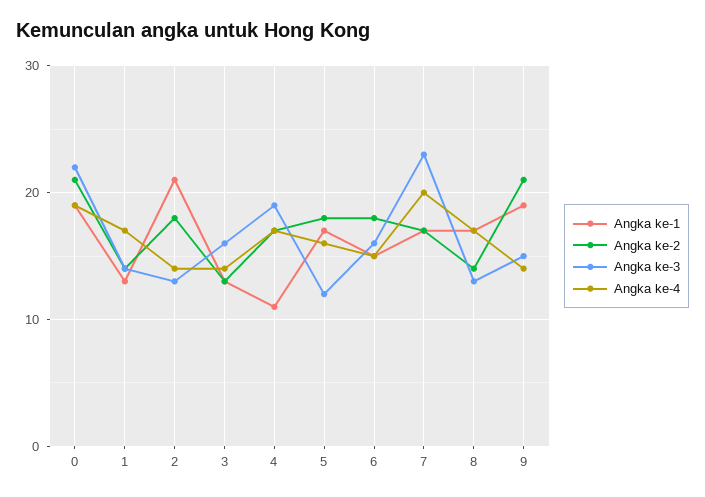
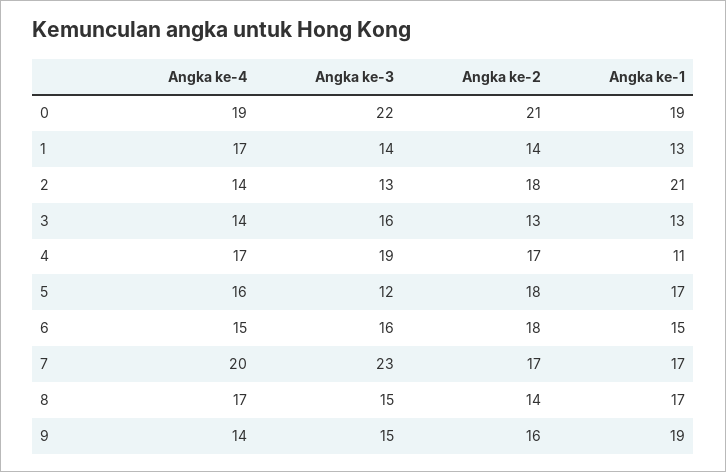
  {
    "Angka ke-1": {
      "0": 19,
      "1": 13,
      "2": 21,
      "3": 13,
      "4": 11,
      "5": 17,
      "6": 15,
      "7": 17,
      "8": 17,
      "9": 19
    },
    "Angka ke-2": {
      "0": 21,
      "1": 14,
      "2": 18,
      "3": 13,
      "4": 17,
      "5": 18,
      "6": 18,
      "7": 17,
      "8": 14,
-     "9": 21
+     "9": 16
    },
    "Angka ke-3": {
      "0": 22,
      "1": 14,
      "2": 13,
      "3": 16,
      "4": 19,
      "5": 12,
      "6": 16,
      "7": 23,
-     "8": 13,
+     "8": 15,
      "9": 15
    },
    "Angka ke-4": {
      "0": 19,
      "1": 17,
      "2": 14,
      "3": 14,
      "4": 17,
      "5": 16,
      "6": 15,
      "7": 20,
      "8": 17,
      "9": 14
    }
  }

